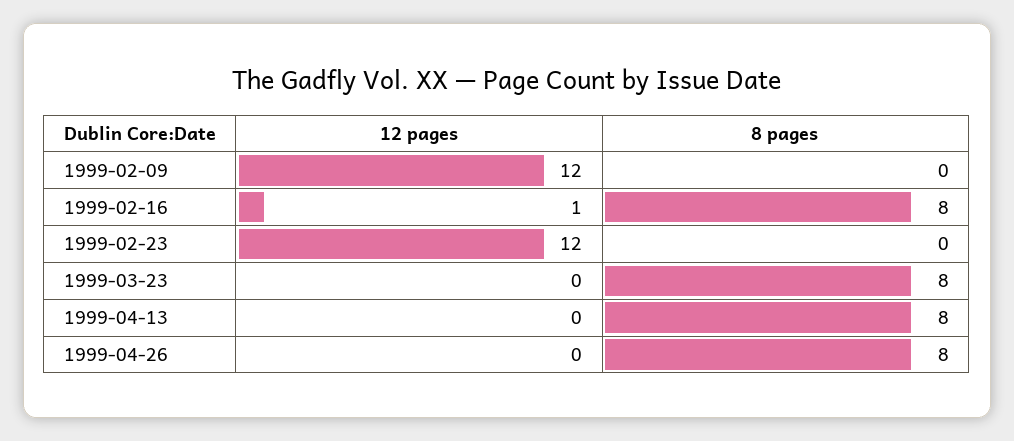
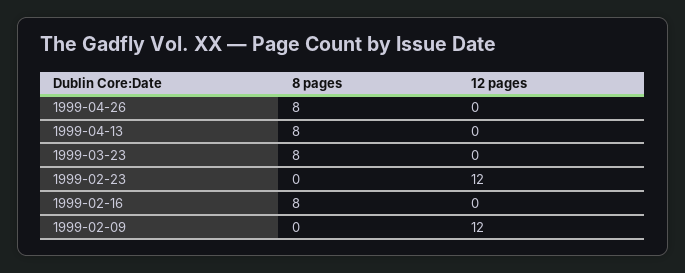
  {
    "12 pages": {
      "1999-02-09": 12,
-     "1999-02-16": 1,
+     "1999-02-16": 0,
      "1999-02-23": 12,
      "1999-03-23": 0,
      "1999-04-13": 0,
      "1999-04-26": 0
    },
    "8 pages": {
      "1999-02-09": 0,
      "1999-02-16": 8,
      "1999-02-23": 0,
      "1999-03-23": 8,
      "1999-04-13": 8,
      "1999-04-26": 8
    }
  }

